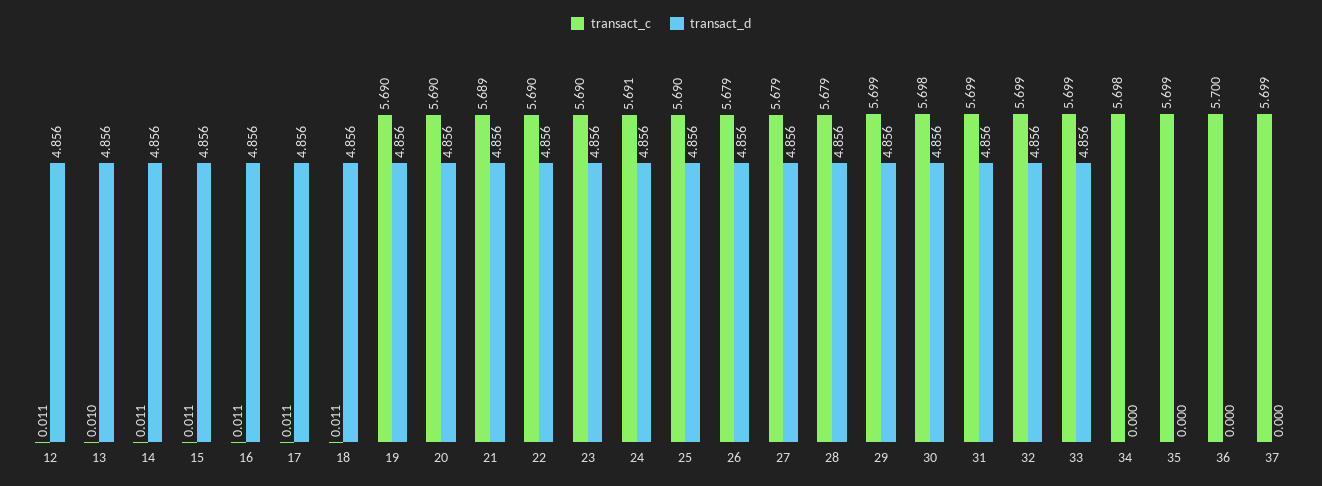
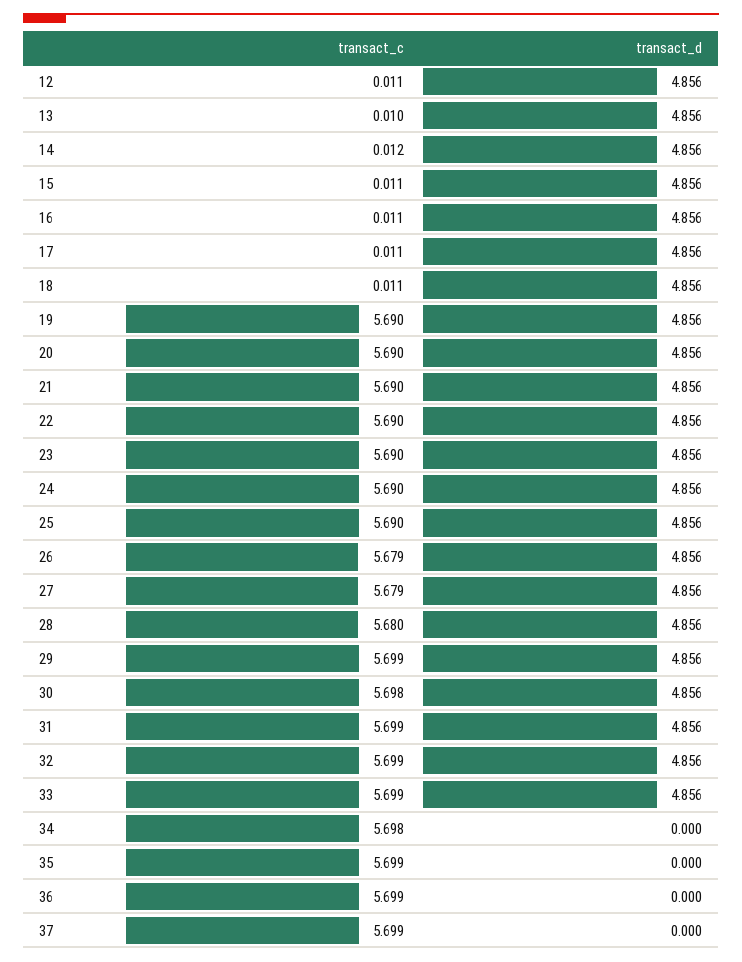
  {
    "transact_c": {
      "12": 0.011,
      "13": 0.01,
-     "14": 0.011,
+     "14": 0.012,
      "15": 0.011,
      "16": 0.011,
      "17": 0.011,
      "18": 0.011,
      "19": 5.69,
      "20": 5.69,
-     "21": 5.689,
+     "21": 5.69,
      "22": 5.69,
      "23": 5.69,
-     "24": 5.691,
+     "24": 5.69,
      "25": 5.69,
      "26": 5.679,
      "27": 5.679,
-     "28": 5.679,
+     "28": 5.68,
      "29": 5.699,
      "30": 5.698,
      "31": 5.699,
      "32": 5.699,
      "33": 5.699,
      "34": 5.698,
      "35": 5.699,
-     "36": 5.7,
+     "36": 5.699,
      "37": 5.699
    },
    "transact_d": {
      "12": 4.856,
      "13": 4.856,
      "14": 4.856,
      "15": 4.856,
      "16": 4.856,
      "17": 4.856,
      "18": 4.856,
      "19": 4.856,
      "20": 4.856,
      "21": 4.856,
      "22": 4.856,
      "23": 4.856,
      "24": 4.856,
      "25": 4.856,
      "26": 4.856,
      "27": 4.856,
      "28": 4.856,
      "29": 4.856,
      "30": 4.856,
      "31": 4.856,
      "32": 4.856,
      "33": 4.856,
      "34": 0,
      "35": 0,
      "36": 0,
      "37": 0
    }
  }

